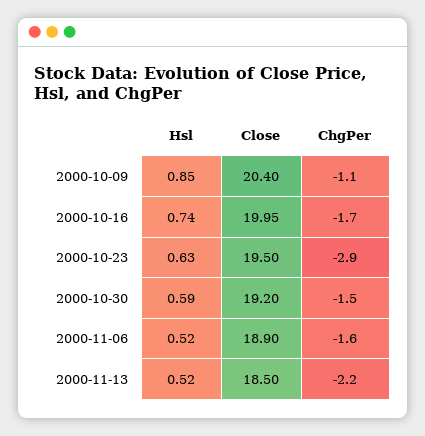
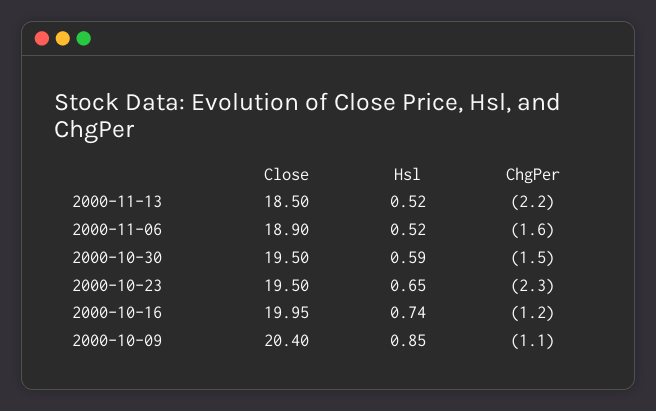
  {
    "Hsl": {
      "2000-10-09": 0.85,
      "2000-10-16": 0.74,
-     "2000-10-23": 0.63,
+     "2000-10-23": 0.65,
      "2000-10-30": 0.59,
      "2000-11-06": 0.52,
      "2000-11-13": 0.52
    },
    "Close": {
      "2000-10-09": 20.4,
      "2000-10-16": 19.95,
      "2000-10-23": 19.5,
-     "2000-10-30": 19.2,
+     "2000-10-30": 19.5,
      "2000-11-06": 18.9,
      "2000-11-13": 18.5
    },
    "ChgPer": {
      "2000-10-09": -1.1,
-     "2000-10-16": -1.7,
+     "2000-10-16": -1.2,
-     "2000-10-23": -2.9,
+     "2000-10-23": -2.3,
      "2000-10-30": -1.5,
      "2000-11-06": -1.6,
      "2000-11-13": -2.2
    }
  }

